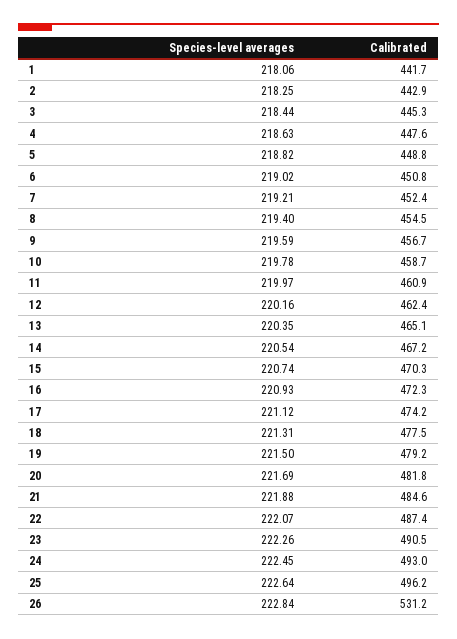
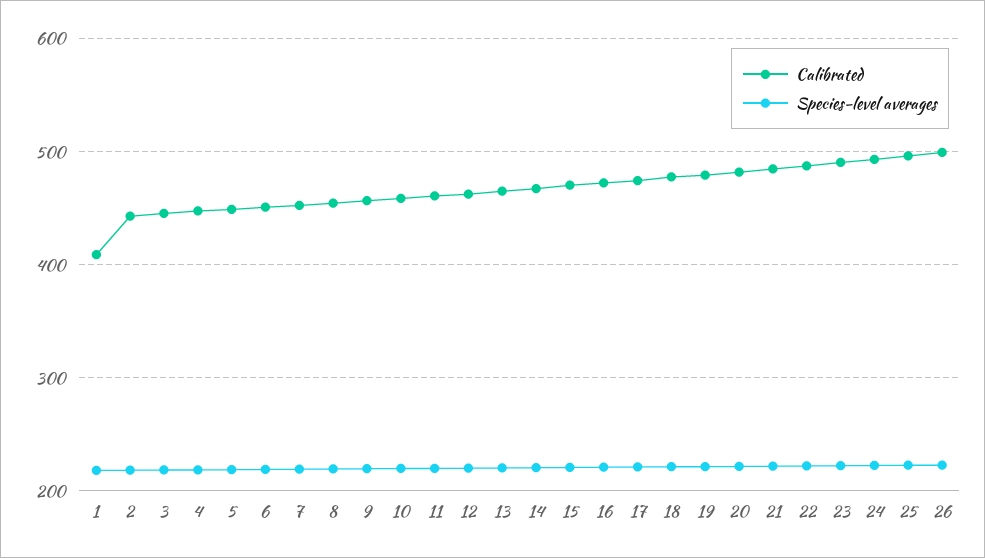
  {
    "Species-level averages": {
      "1": 218.06,
      "2": 218.25,
      "3": 218.44,
      "4": 218.63,
      "5": 218.82,
      "6": 219.02,
      "7": 219.21,
      "8": 219.4,
      "9": 219.59,
      "10": 219.78,
      "11": 219.97,
      "12": 220.16,
      "13": 220.35,
      "14": 220.54,
      "15": 220.74,
      "16": 220.93,
      "17": 221.12,
      "18": 221.31,
      "19": 221.5,
      "20": 221.69,
      "21": 221.88,
      "22": 222.07,
      "23": 222.26,
      "24": 222.45,
      "25": 222.64,
      "26": 222.84
    },
    "Calibrated": {
-     "1": 441.7,
+     "1": 410,
      "2": 442.9,
      "3": 445.3,
      "4": 447.6,
      "5": 448.8,
      "6": 450.8,
      "7": 452.4,
      "8": 454.5,
      "9": 456.7,
      "10": 458.7,
      "11": 460.9,
      "12": 462.4,
      "13": 465.1,
      "14": 467.2,
      "15": 470.3,
      "16": 472.3,
      "17": 474.2,
      "18": 477.5,
      "19": 479.2,
      "20": 481.8,
      "21": 484.6,
      "22": 487.4,
      "23": 490.5,
      "24": 493,
      "25": 496.2,
-     "26": 531.2
+     "26": 500
    }
  }

